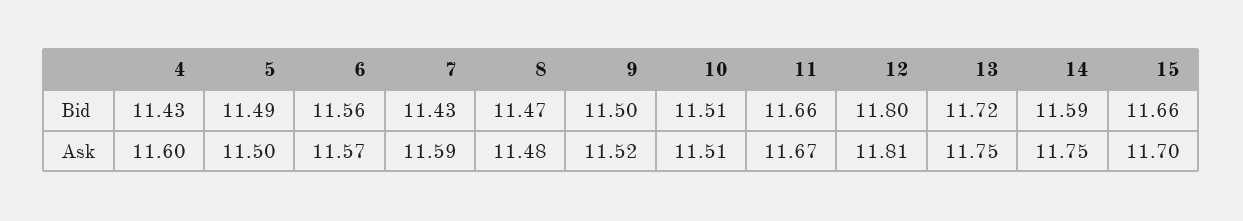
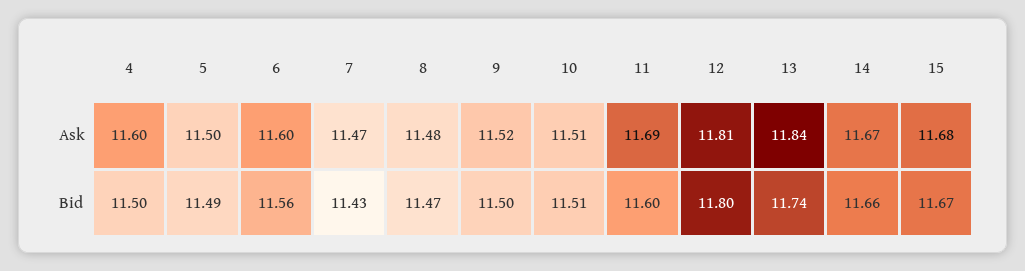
  {
    "4": {
-     "Bid": 11.43,
+     "Bid": 11.5,
      "Ask": 11.6
    },
    "5": {
      "Bid": 11.49,
      "Ask": 11.5
    },
    "6": {
      "Bid": 11.56,
-     "Ask": 11.57
+     "Ask": 11.6
    },
    "7": {
      "Bid": 11.43,
-     "Ask": 11.59
+     "Ask": 11.47
    },
    "8": {
      "Bid": 11.47,
      "Ask": 11.48
    },
    "9": {
      "Bid": 11.5,
      "Ask": 11.52
    },
    "10": {
      "Bid": 11.51,
      "Ask": 11.51
    },
    "11": {
-     "Bid": 11.66,
+     "Bid": 11.6,
-     "Ask": 11.67
+     "Ask": 11.69
    },
    "12": {
      "Bid": 11.8,
      "Ask": 11.81
    },
    "13": {
-     "Bid": 11.72,
+     "Bid": 11.74,
-     "Ask": 11.75
+     "Ask": 11.84
    },
    "14": {
-     "Bid": 11.59,
+     "Bid": 11.66,
-     "Ask": 11.75
+     "Ask": 11.67
    },
    "15": {
-     "Bid": 11.66,
+     "Bid": 11.67,
-     "Ask": 11.7
+     "Ask": 11.68
    }
  }

